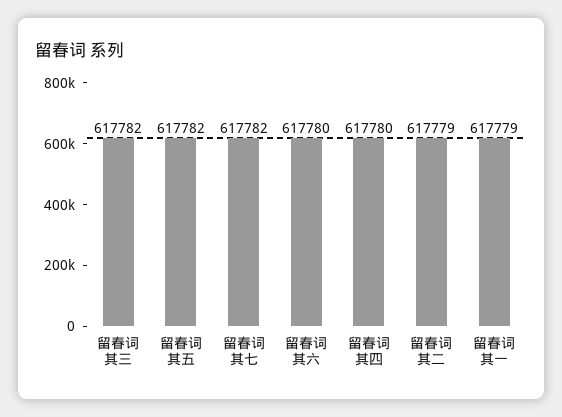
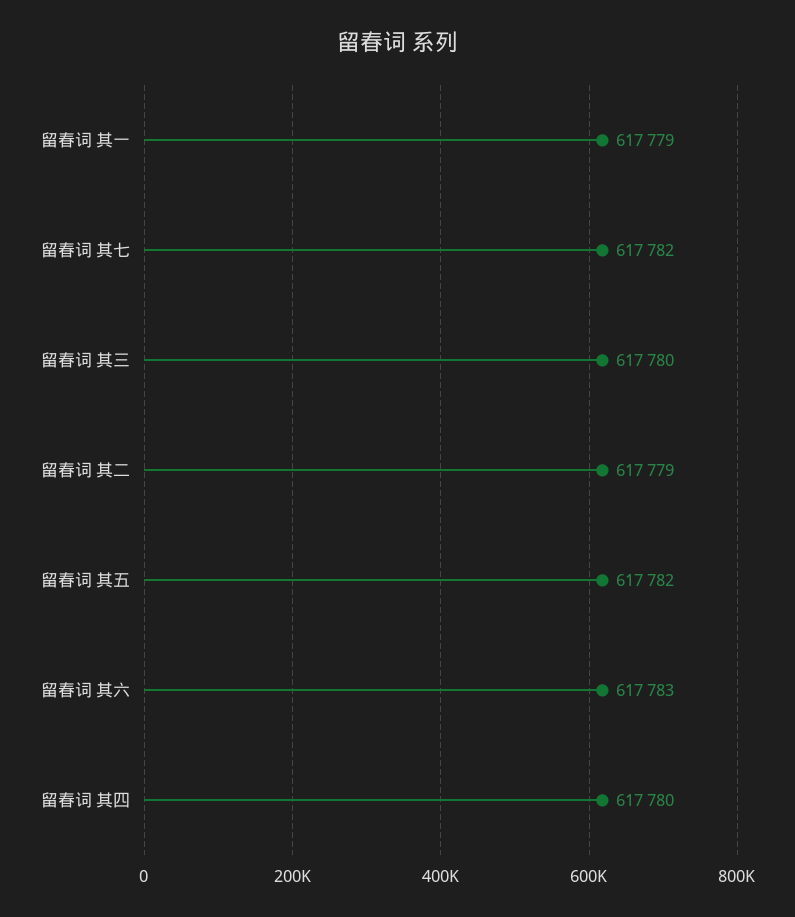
  {
-   "留春词 其三": 617782,
+   "留春词 其三": 617780,
    "留春词 其五": 617782,
    "留春词 其七": 617782,
-   "留春词 其六": 617780,
+   "留春词 其六": 617783,
    "留春词 其四": 617780,
    "留春词 其二": 617779,
    "留春词 其一": 617779
  }

